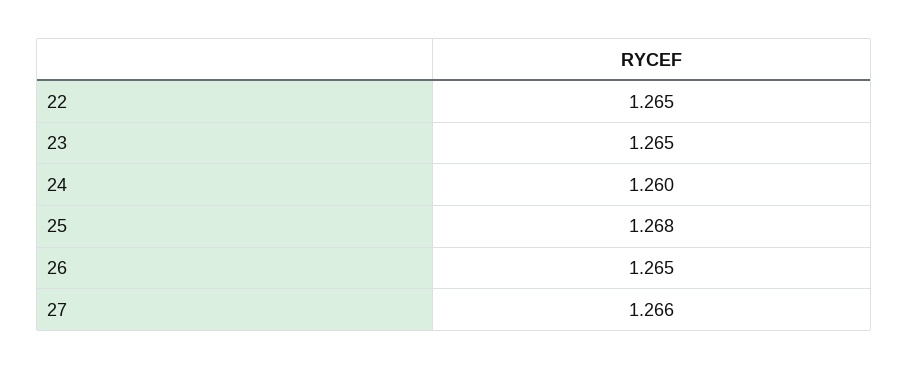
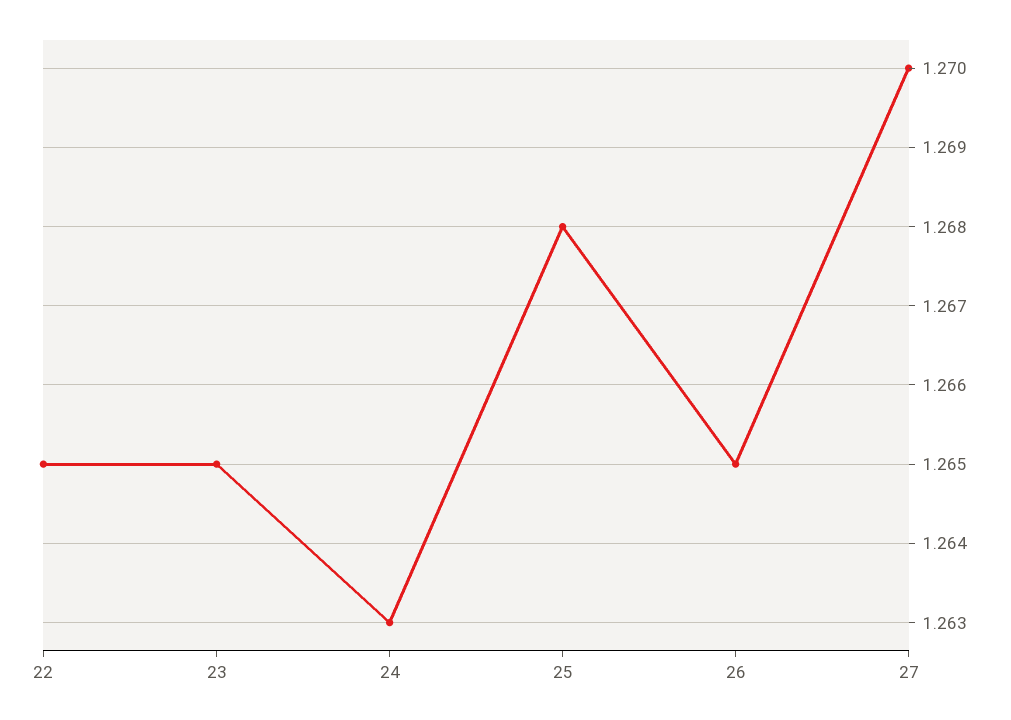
  {
    "22": 1.265,
    "23": 1.265,
-   "24": 1.26,
+   "24": 1.263,
    "25": 1.268,
    "26": 1.265,
-   "27": 1.266
+   "27": 1.27
  }

